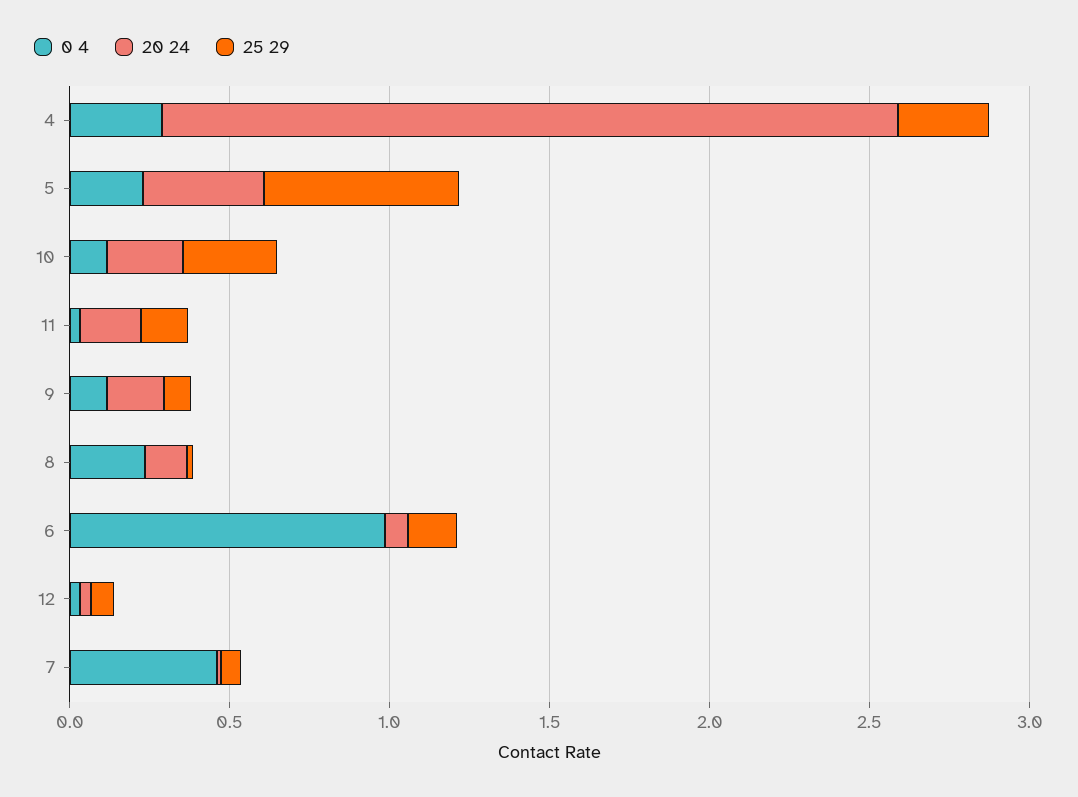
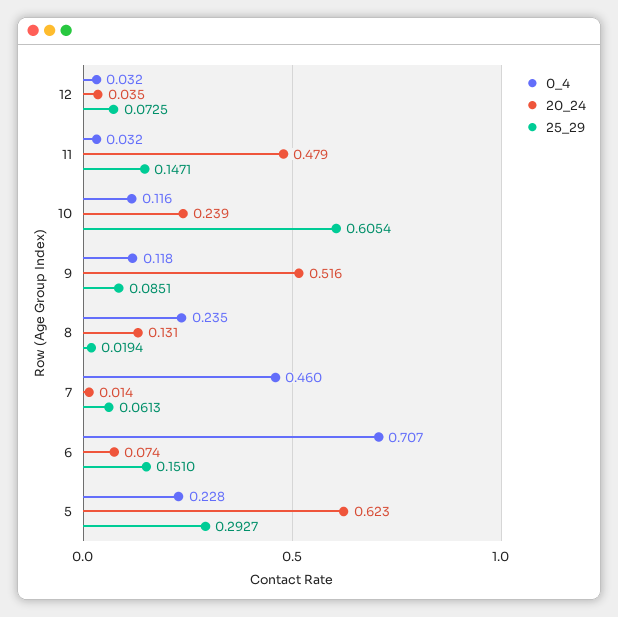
  {
    "0 4": {
-     "4": 0.3,
      "5": 0.228,
      "10": 0.116,
      "11": 0.032,
      "9": 0.118,
      "8": 0.235,
-     "6": 1,
+     "6": 0.707,
      "12": 0.032,
      "7": 0.46
    },
    "20 24": {
-     "4": 2.3,
-     "5": 0.4,
+     "5": 0.623,
      "10": 0.239,
-     "11": 0.2,
+     "11": 0.479,
-     "9": 0.2,
+     "9": 0.516,
      "8": 0.131,
      "6": 0.074,
      "12": 0.035,
      "7": 0.014
    },
    "25 29": {
-     "4": 0.3,
-     "5": 0.6,
+     "5": 0.2927,
-     "10": 0.3,
+     "10": 0.6054,
      "11": 0.1471,
      "9": 0.0851,
      "8": 0.0194,
      "6": 0.151,
      "12": 0.0725,
      "7": 0.0613
    }
  }

